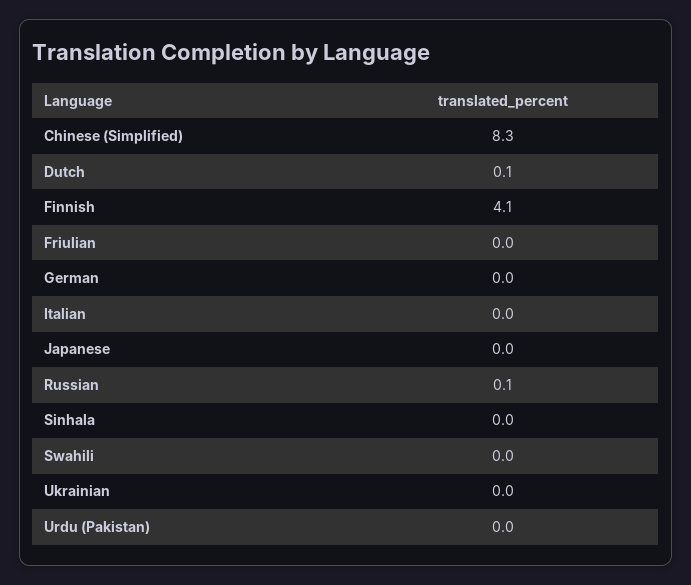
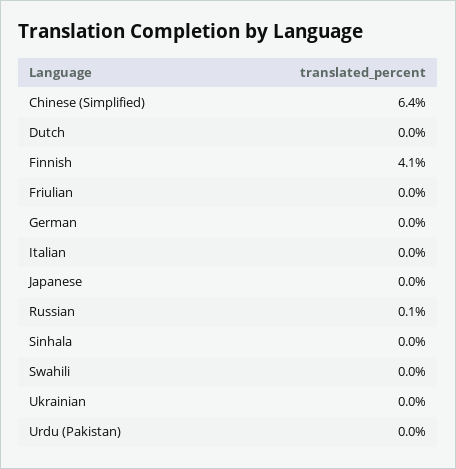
  {
-   "Chinese (Simplified)": 8.3,
+   "Chinese (Simplified)": 6.4,
-   "Dutch": 0.1,
+   "Dutch": 0,
    "Finnish": 4.1,
    "Friulian": 0,
    "German": 0,
    "Italian": 0,
    "Japanese": 0,
    "Russian": 0.1,
    "Sinhala": 0,
    "Swahili": 0,
    "Ukrainian": 0,
    "Urdu (Pakistan)": 0
  }

